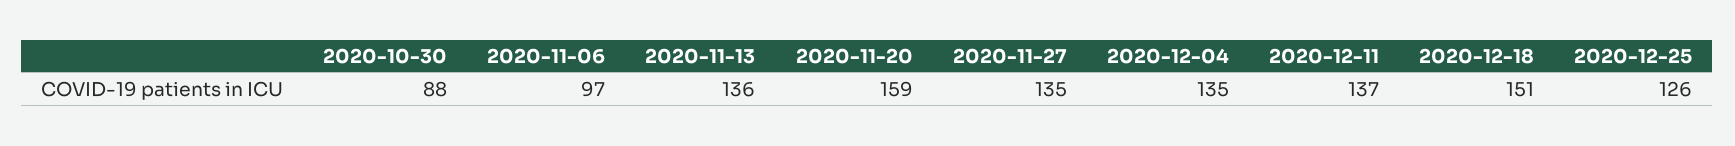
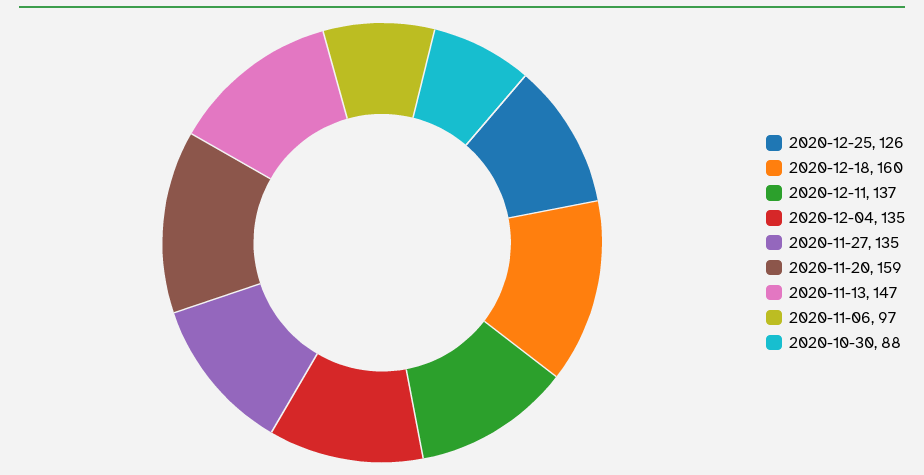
  {
    "2020-10-30": 88,
    "2020-11-06": 97,
-   "2020-11-13": 136,
+   "2020-11-13": 147,
    "2020-11-20": 159,
    "2020-11-27": 135,
    "2020-12-04": 135,
    "2020-12-11": 137,
-   "2020-12-18": 151,
+   "2020-12-18": 160,
    "2020-12-25": 126
  }

